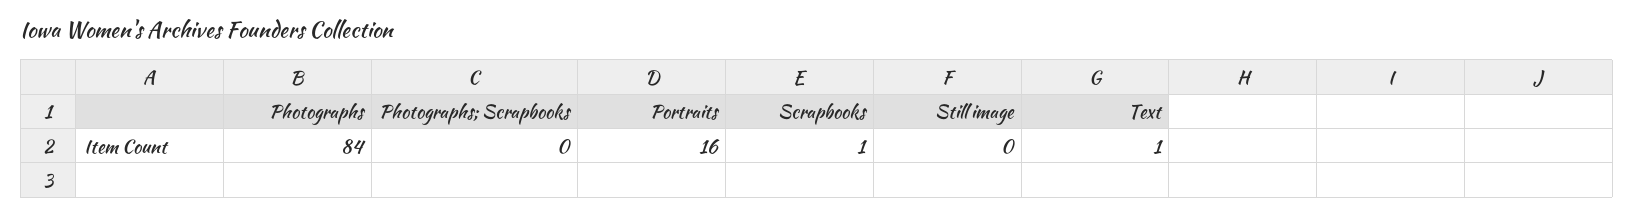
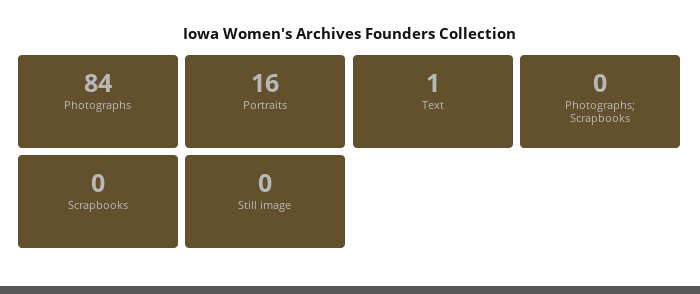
  {
    "Photographs": 84,
    "Photographs; Scrapbooks": 0,
    "Portraits": 16,
-   "Scrapbooks": 1,
+   "Scrapbooks": 0,
    "Still image": 0,
    "Text": 1
  }

